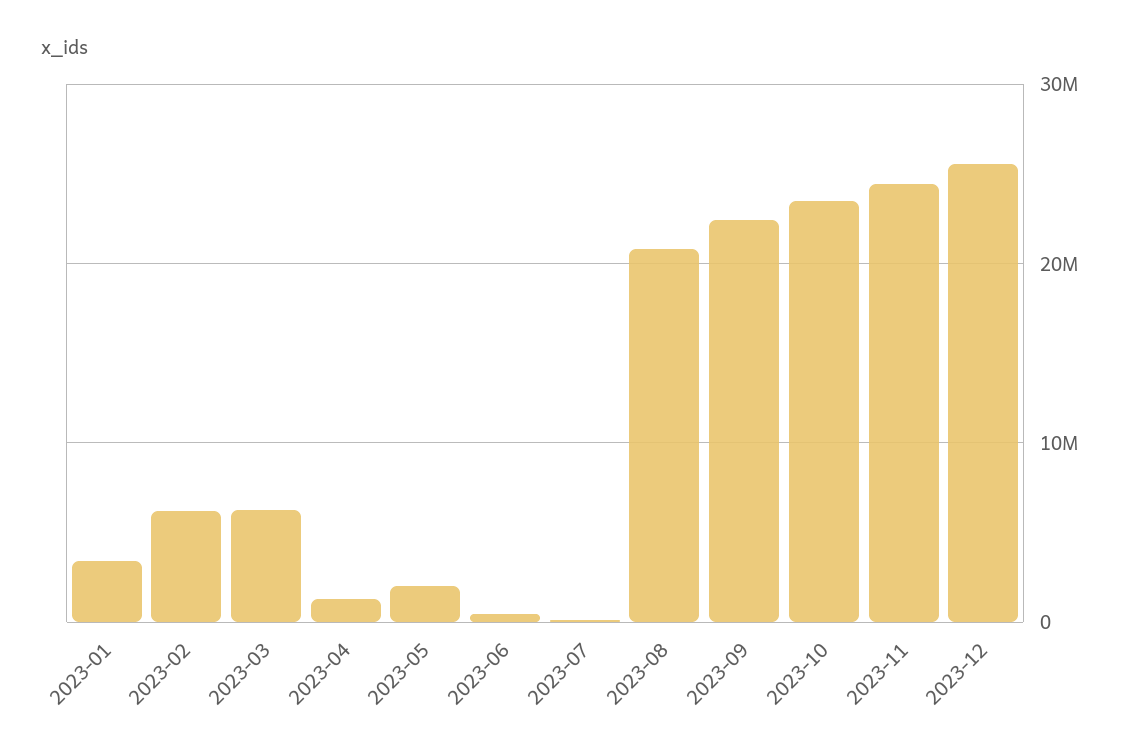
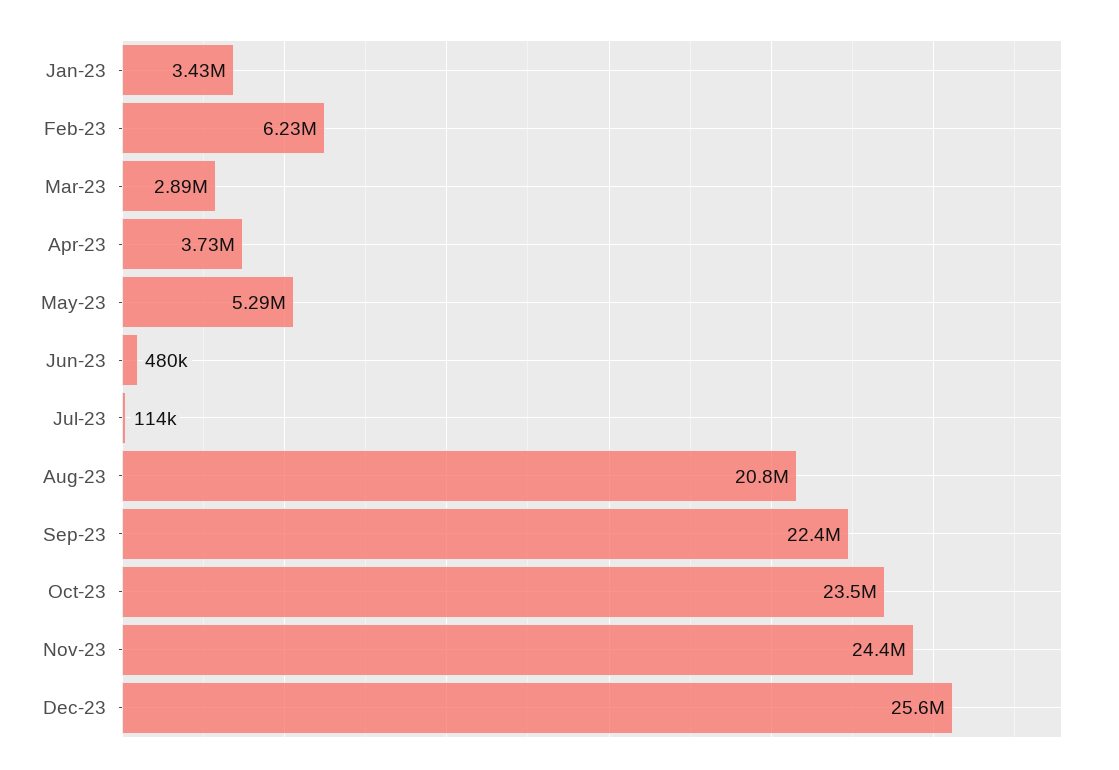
  {
    "2023-01": 3430000,
    "2023-02": 6230000,
-   "2023-03": 6000000,
+   "2023-03": 2890000,
-   "2023-04": 1000000,
+   "2023-04": 3730000,
-   "2023-05": 2000000,
+   "2023-05": 5290000,
    "2023-06": 480000,
    "2023-07": 114000,
    "2023-08": 20800000,
    "2023-09": 22400000,
    "2023-10": 23500000,
    "2023-11": 24400000,
    "2023-12": 25600000
  }

